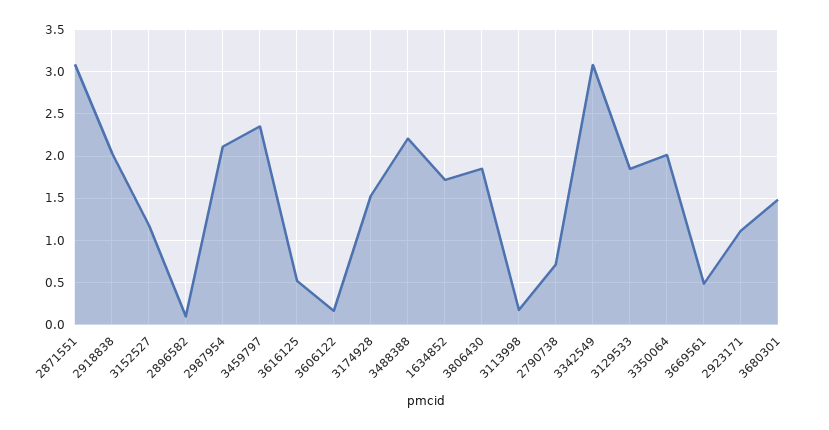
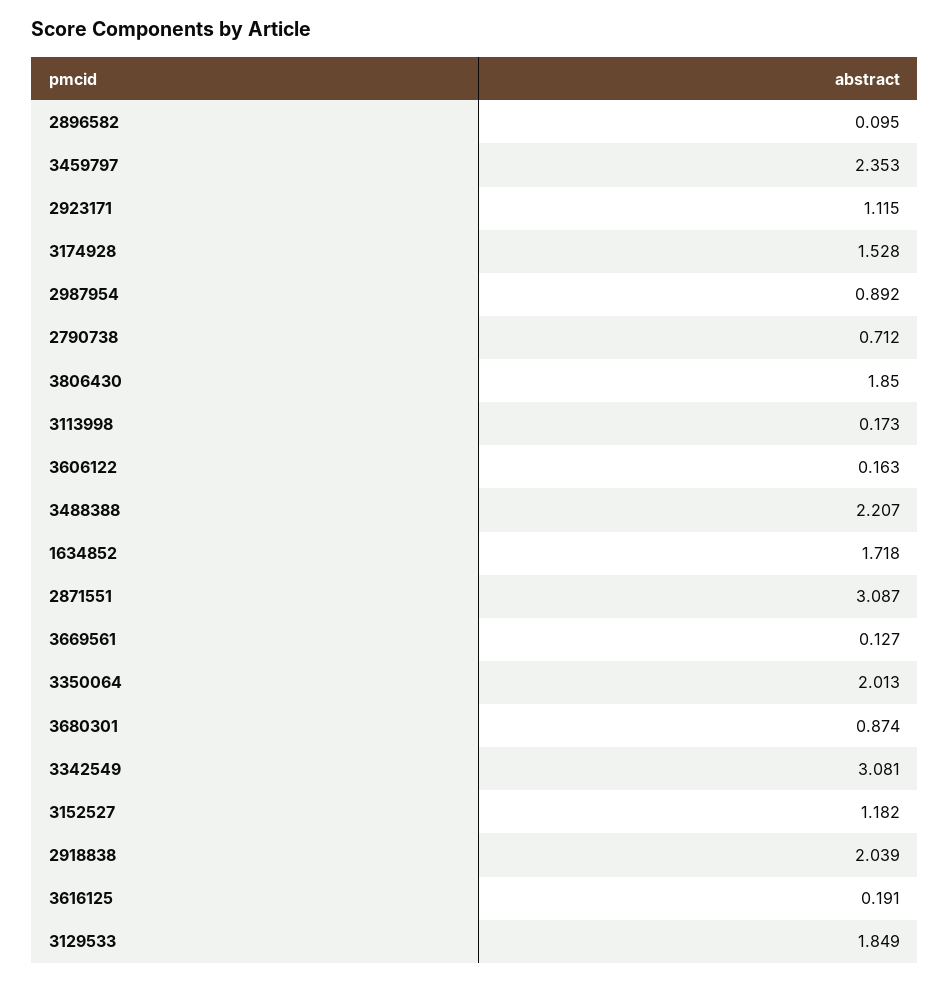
  {
    "2871551": 3.087,
    "2918838": 2.039,
    "3152527": 1.182,
    "2896582": 0.095,
-   "2987954": 2.1,
+   "2987954": 0.892,
    "3459797": 2.353,
-   "3616125": 0.5,
+   "3616125": 0.191,
    "3606122": 0.163,
    "3174928": 1.528,
    "3488388": 2.207,
    "1634852": 1.718,
    "3806430": 1.85,
    "3113998": 0.173,
    "2790738": 0.712,
    "3342549": 3.081,
    "3129533": 1.849,
    "3350064": 2.013,
-   "3669561": 0.5,
+   "3669561": 0.127,
    "2923171": 1.115,
-   "3680301": 1.5
+   "3680301": 0.874
  }

